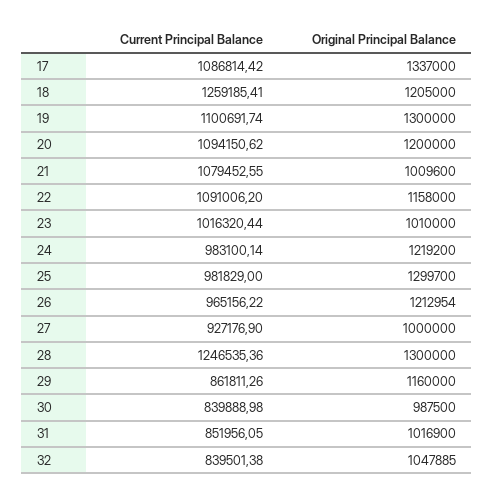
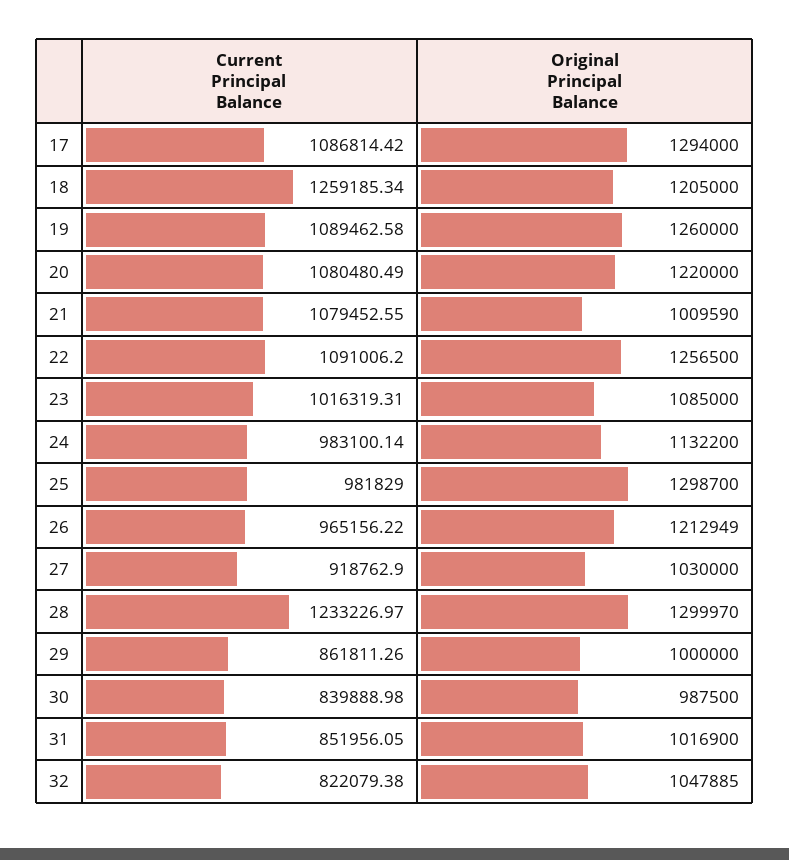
  {
    "Current Principal Balance": {
      "17": 1086814.42,
-     "18": 1259185.41,
+     "18": 1259185.34,
-     "19": 1100691.74,
+     "19": 1089462.58,
-     "20": 1094150.62,
+     "20": 1080480.49,
      "21": 1079452.55,
      "22": 1091006.2,
-     "23": 1016320.44,
+     "23": 1016319.31,
      "24": 983100.14,
      "25": 981829,
      "26": 965156.22,
-     "27": 927176.9,
+     "27": 918762.9,
-     "28": 1246535.36,
+     "28": 1233226.97,
      "29": 861811.26,
      "30": 839888.98,
      "31": 851956.05,
-     "32": 839501.38
+     "32": 822079.38
    },
    "Original Principal Balance": {
-     "17": 1337000,
+     "17": 1294000,
      "18": 1205000,
-     "19": 1300000,
+     "19": 1260000,
-     "20": 1200000,
+     "20": 1220000,
-     "21": 1009600,
+     "21": 1009590,
-     "22": 1158000,
+     "22": 1256500,
-     "23": 1010000,
+     "23": 1085000,
-     "24": 1219200,
+     "24": 1132200,
-     "25": 1299700,
+     "25": 1298700,
-     "26": 1212954,
+     "26": 1212949,
-     "27": 1000000,
+     "27": 1030000,
-     "28": 1300000,
+     "28": 1299970,
-     "29": 1160000,
+     "29": 1000000,
      "30": 987500,
      "31": 1016900,
      "32": 1047885
    }
  }

